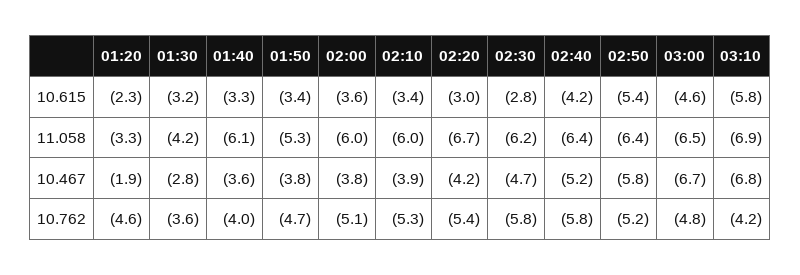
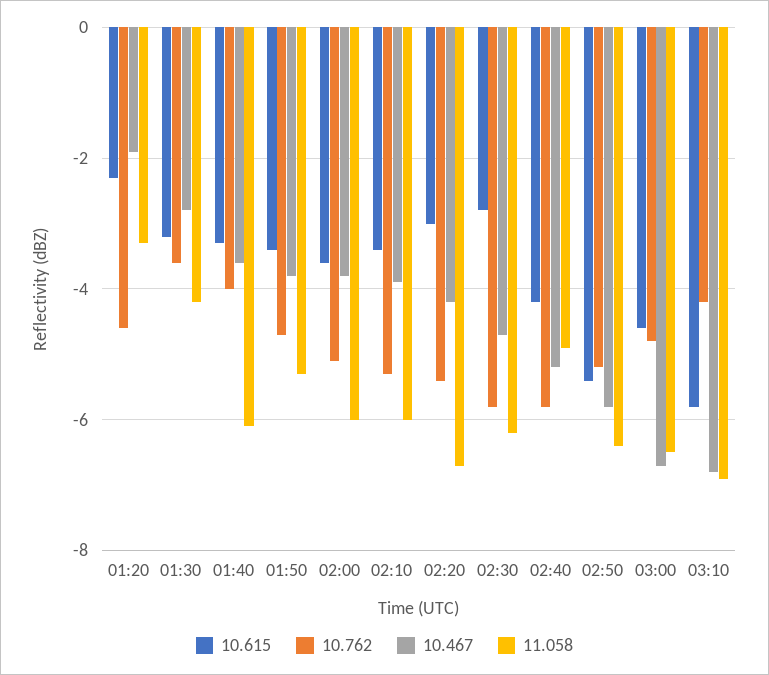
  {
    "10.615": {
      "01:20": -2.3,
      "01:30": -3.2,
      "01:40": -3.3,
      "01:50": -3.4,
      "02:00": -3.6,
      "02:10": -3.4,
      "02:20": -3,
      "02:30": -2.8,
      "02:40": -4.2,
      "02:50": -5.4,
      "03:00": -4.6,
      "03:10": -5.8
    },
    "11.058": {
      "01:20": -3.3,
      "01:30": -4.2,
      "01:40": -6.1,
      "01:50": -5.3,
      "02:00": -6,
      "02:10": -6,
      "02:20": -6.7,
      "02:30": -6.2,
-     "02:40": -6.4,
+     "02:40": -5,
      "02:50": -6.4,
      "03:00": -6.5,
      "03:10": -6.9
    },
    "10.467": {
      "01:20": -1.9,
      "01:30": -2.8,
      "01:40": -3.6,
      "01:50": -3.8,
      "02:00": -3.8,
      "02:10": -3.9,
      "02:20": -4.2,
      "02:30": -4.7,
      "02:40": -5.2,
      "02:50": -5.8,
      "03:00": -6.7,
      "03:10": -6.8
    },
    "10.762": {
      "01:20": -4.6,
      "01:30": -3.6,
      "01:40": -4,
      "01:50": -4.7,
      "02:00": -5.1,
      "02:10": -5.3,
      "02:20": -5.4,
      "02:30": -5.8,
      "02:40": -5.8,
      "02:50": -5.2,
      "03:00": -4.8,
      "03:10": -4.2
    }
  }

